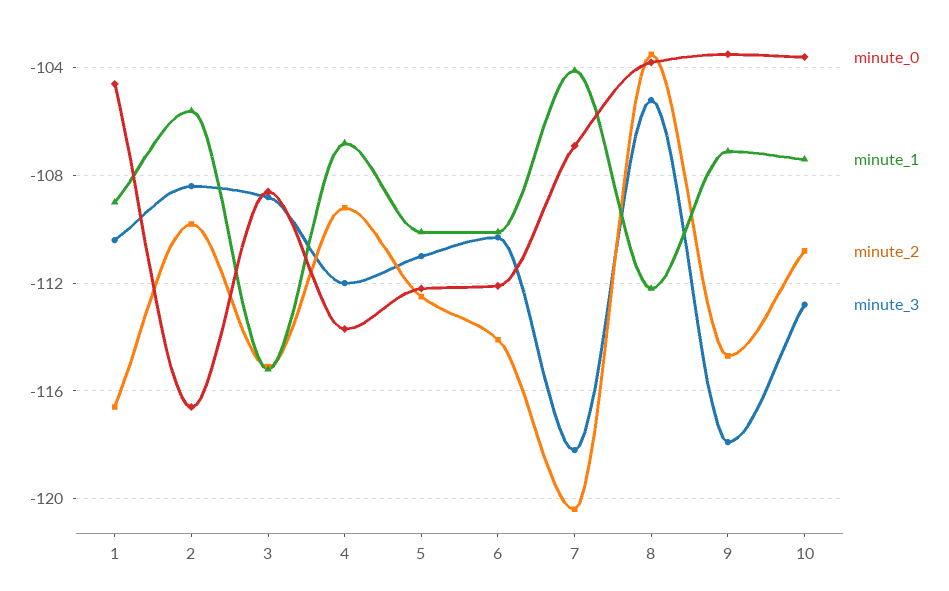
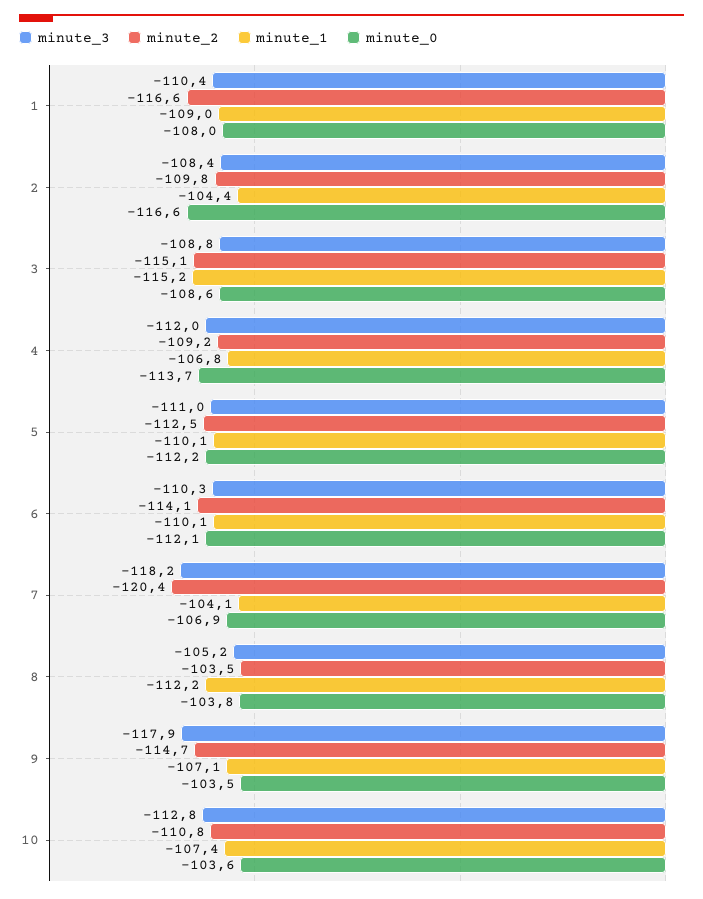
  {
    "minute_0": {
-     "1": -104.5,
+     "1": -108,
      "2": -116.6,
      "3": -108.6,
      "4": -113.7,
      "5": -112.2,
      "6": -112.1,
      "7": -106.9,
      "8": -103.8,
      "9": -103.5,
      "10": -103.6
    },
    "minute_1": {
      "1": -109,
-     "2": -105.5,
+     "2": -104.4,
      "3": -115.2,
      "4": -106.8,
      "5": -110.1,
      "6": -110.1,
      "7": -104.1,
      "8": -112.2,
      "9": -107.1,
      "10": -107.4
    },
    "minute_2": {
      "1": -116.6,
      "2": -109.8,
      "3": -115.1,
      "4": -109.2,
      "5": -112.5,
      "6": -114.1,
      "7": -120.4,
      "8": -103.5,
      "9": -114.7,
      "10": -110.8
    },
    "minute_3": {
      "1": -110.4,
      "2": -108.4,
      "3": -108.8,
      "4": -112,
      "5": -111,
      "6": -110.3,
      "7": -118.2,
      "8": -105.2,
      "9": -117.9,
      "10": -112.8
    }
  }

